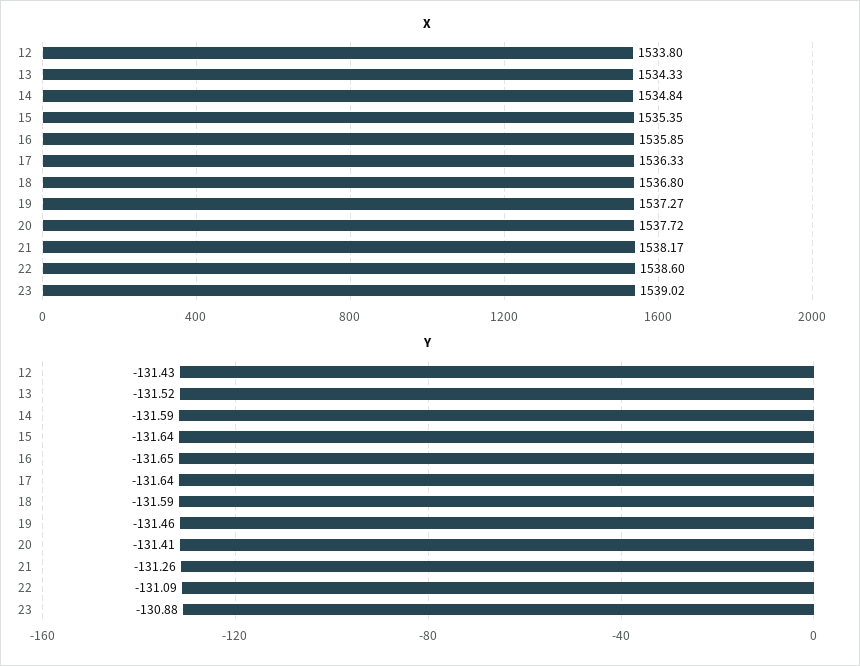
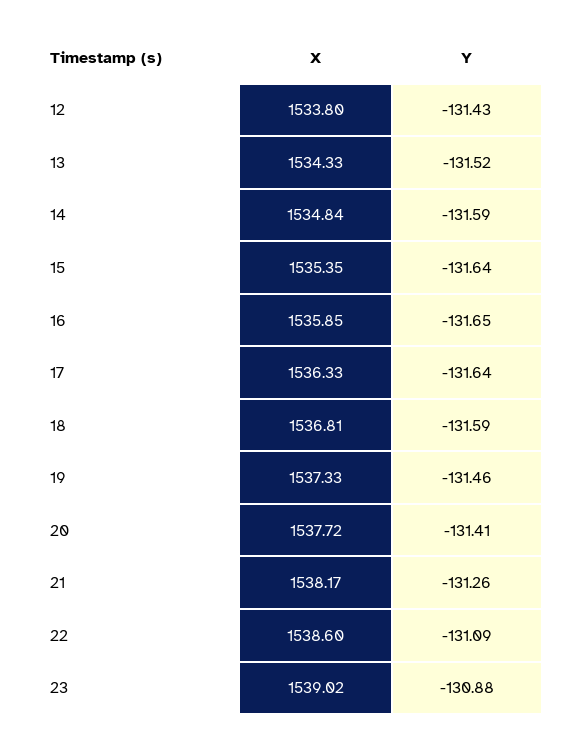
  {
    "X": {
      "12": 1533.8,
      "13": 1534.33,
      "14": 1534.84,
      "15": 1535.35,
      "16": 1535.85,
      "17": 1536.33,
-     "18": 1536.8,
+     "18": 1536.81,
-     "19": 1537.27,
+     "19": 1537.33,
      "20": 1537.72,
      "21": 1538.17,
      "22": 1538.6,
      "23": 1539.02
    },
    "Y": {
      "12": -131.43,
      "13": -131.52,
      "14": -131.59,
      "15": -131.64,
      "16": -131.65,
      "17": -131.64,
      "18": -131.59,
      "19": -131.46,
      "20": -131.41,
      "21": -131.26,
      "22": -131.09,
      "23": -130.88
    }
  }

